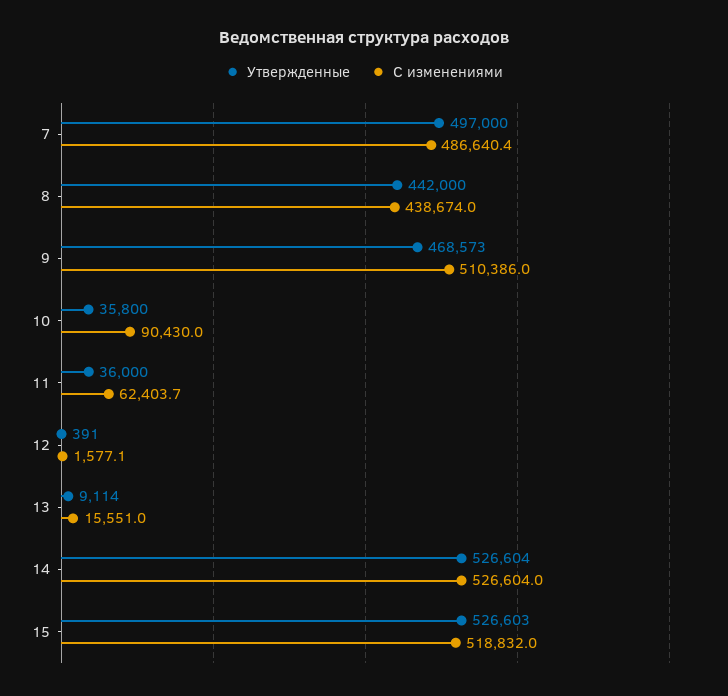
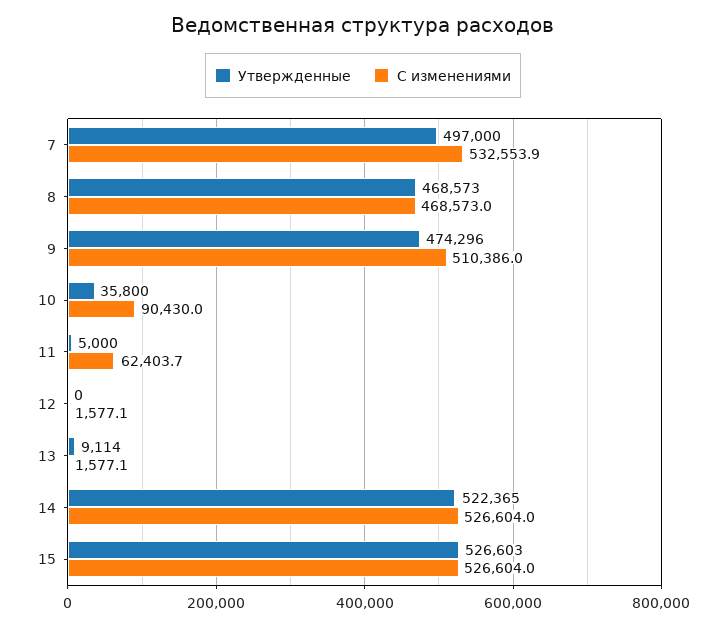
  {
    "Утвержденные": {
      "7": 497000,
-     "8": 442000,
+     "8": 468573,
-     "9": 468573,
+     "9": 474296,
      "10": 35800,
-     "11": 36000,
+     "11": 5000,
-     "12": 391,
+     "12": 0,
      "13": 9114,
-     "14": 526604,
+     "14": 522365,
      "15": 526603
    },
    "С изменениями": {
-     "7": 486640.4,
+     "7": 532553.9,
-     "8": 438674,
+     "8": 468573,
      "9": 510386,
      "10": 90430,
      "11": 62403.7,
      "12": 1577.1,
-     "13": 15551,
+     "13": 1577.1,
      "14": 526604,
-     "15": 518832
+     "15": 526604
    }
  }

